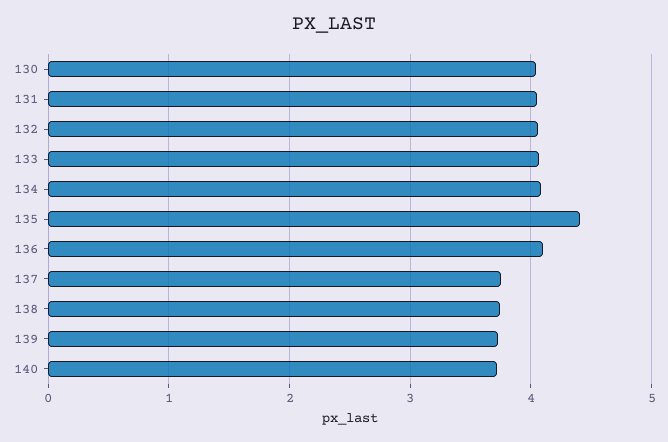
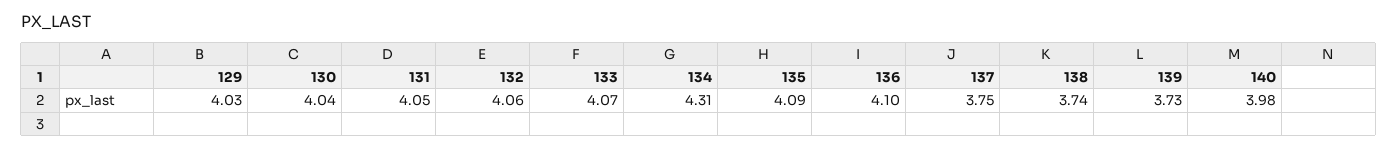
  {
    "130": 4.04,
    "131": 4.05,
    "132": 4.06,
    "133": 4.07,
-   "134": 4.1,
+   "134": 4.31,
-   "135": 4.4,
+   "135": 4.09,
    "136": 4.1,
    "137": 3.75,
    "138": 3.74,
    "139": 3.73,
-   "140": 3.7
+   "140": 3.98,
+   "129": 4.03
  }

